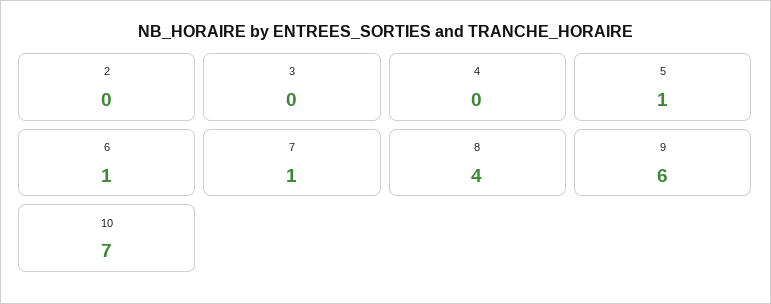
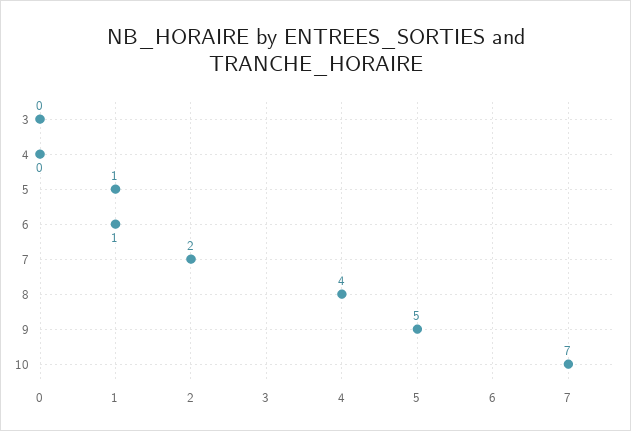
  {
-   "2": 0,
    "3": 0,
    "4": 0,
    "5": 1,
    "6": 1,
-   "7": 1,
+   "7": 2,
    "8": 4,
-   "9": 6,
+   "9": 5,
    "10": 7
  }

